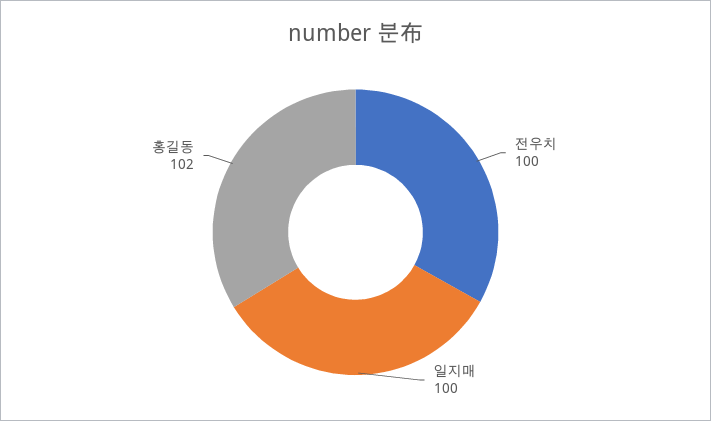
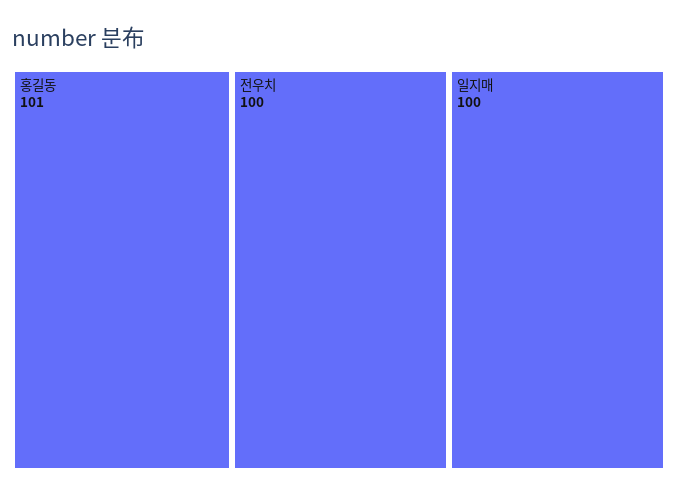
  {
    "전우치": 100,
    "일지매": 100,
-   "홍길동": 102
+   "홍길동": 101
  }

